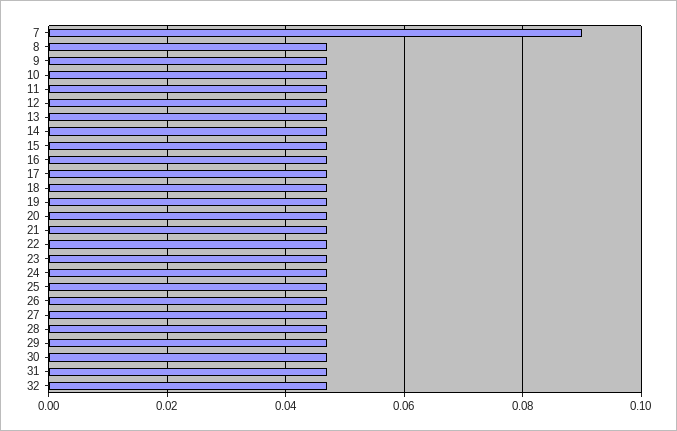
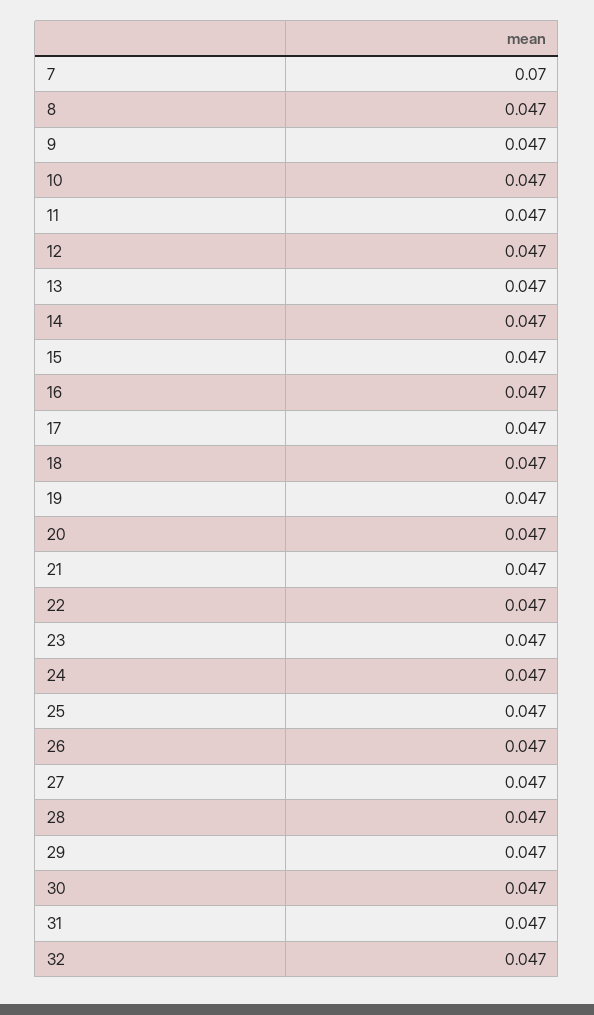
  {
-   "7": 0.09,
+   "7": 0.07,
    "8": 0.047,
    "9": 0.047,
    "10": 0.047,
    "11": 0.047,
    "12": 0.047,
    "13": 0.047,
    "14": 0.047,
    "15": 0.047,
    "16": 0.047,
    "17": 0.047,
    "18": 0.047,
    "19": 0.047,
    "20": 0.047,
    "21": 0.047,
    "22": 0.047,
    "23": 0.047,
    "24": 0.047,
    "25": 0.047,
    "26": 0.047,
    "27": 0.047,
    "28": 0.047,
    "29": 0.047,
    "30": 0.047,
    "31": 0.047,
    "32": 0.047
  }

